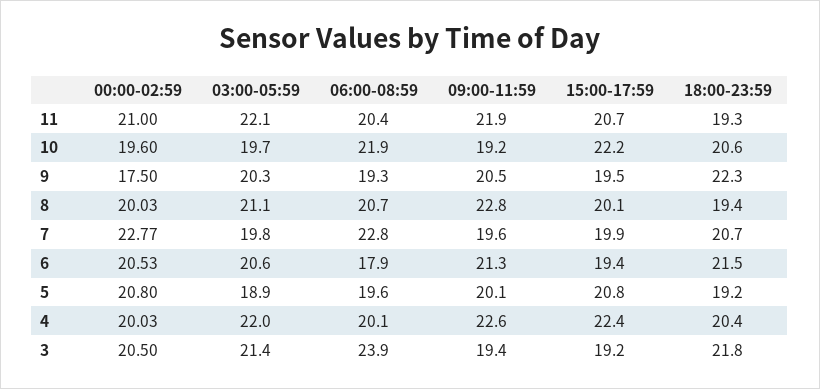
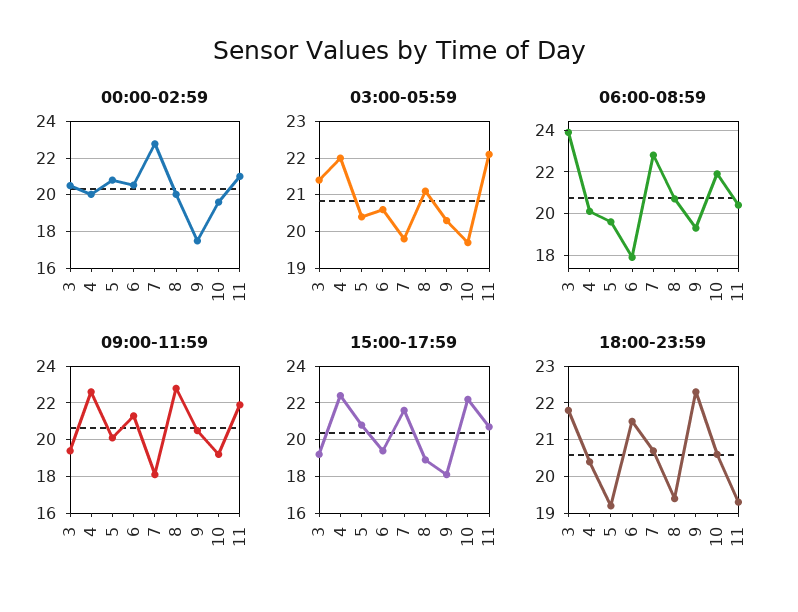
  {
    "00:00-02:59": {
      "11": 21,
      "10": 19.6,
      "9": 17.5,
      "8": 20.03,
      "7": 22.77,
      "6": 20.53,
      "5": 20.8,
      "4": 20.03,
      "3": 20.5
    },
    "03:00-05:59": {
      "11": 22.1,
      "10": 19.7,
      "9": 20.3,
      "8": 21.1,
      "7": 19.8,
      "6": 20.6,
-     "5": 18.9,
+     "5": 20.5,
      "4": 22,
      "3": 21.4
    },
    "06:00-08:59": {
      "11": 20.4,
      "10": 21.9,
      "9": 19.3,
      "8": 20.7,
      "7": 22.8,
      "6": 17.9,
      "5": 19.6,
      "4": 20.1,
      "3": 23.9
    },
    "09:00-11:59": {
      "11": 21.9,
      "10": 19.2,
      "9": 20.5,
      "8": 22.8,
-     "7": 19.6,
+     "7": 18,
      "6": 21.3,
      "5": 20.1,
      "4": 22.6,
      "3": 19.4
    },
    "15:00-17:59": {
      "11": 20.7,
      "10": 22.2,
-     "9": 19.5,
+     "9": 18,
-     "8": 20.1,
+     "8": 19,
-     "7": 19.9,
+     "7": 21.5,
      "6": 19.4,
      "5": 20.8,
      "4": 22.4,
      "3": 19.2
    },
    "18:00-23:59": {
      "11": 19.3,
      "10": 20.6,
      "9": 22.3,
      "8": 19.4,
      "7": 20.7,
      "6": 21.5,
      "5": 19.2,
      "4": 20.4,
      "3": 21.8
    }
  }

